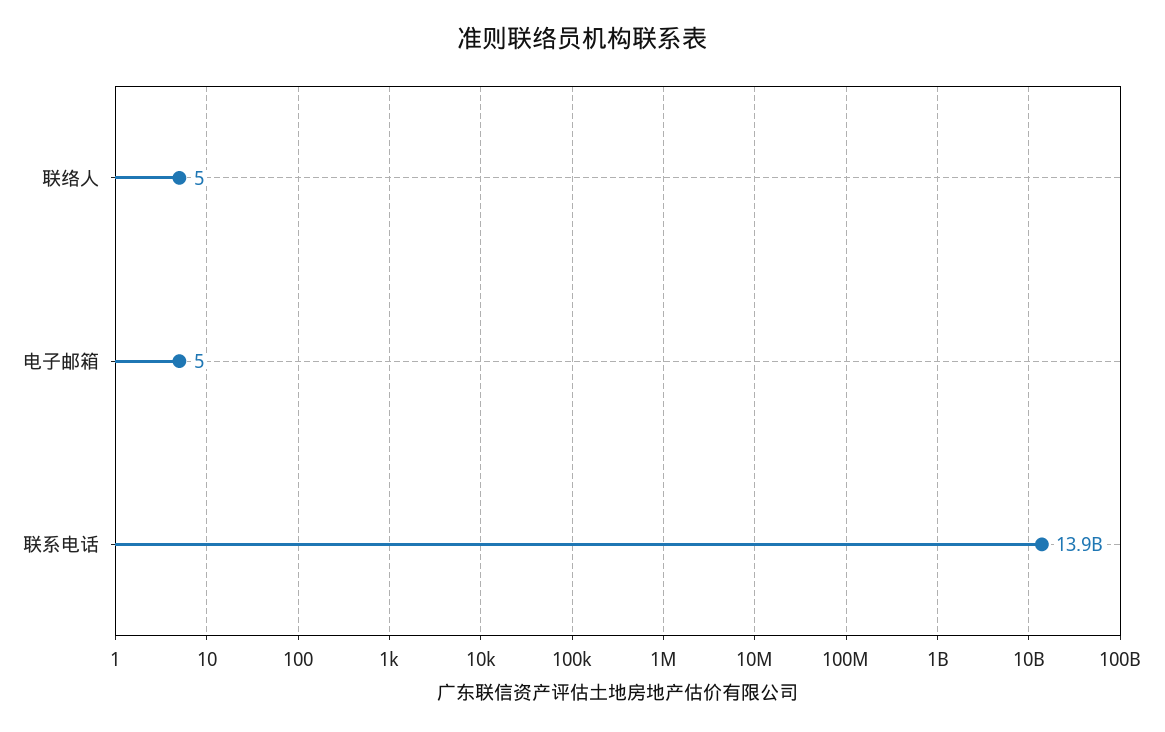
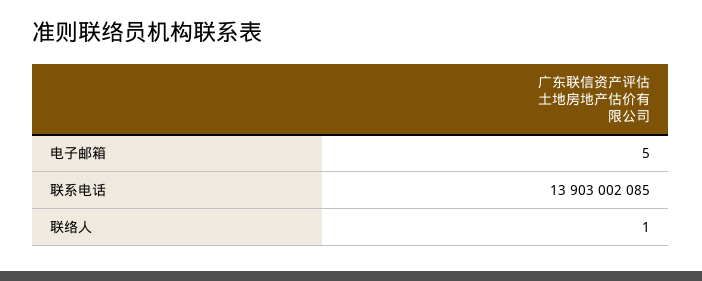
  {
-   "联络人": 5,
+   "联络人": 1,
    "电子邮箱": 5,
    "联系电话": 13903002085
  }

